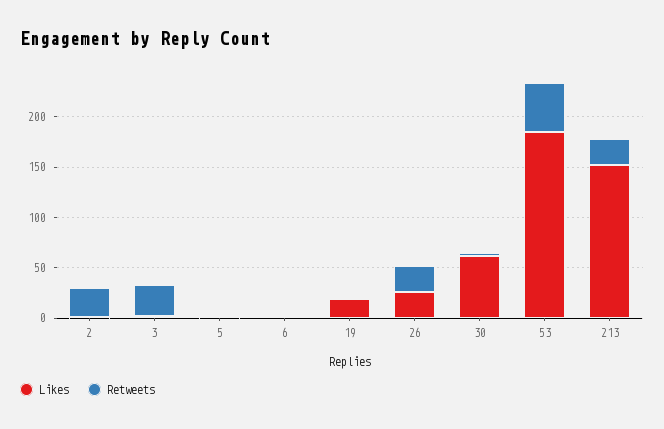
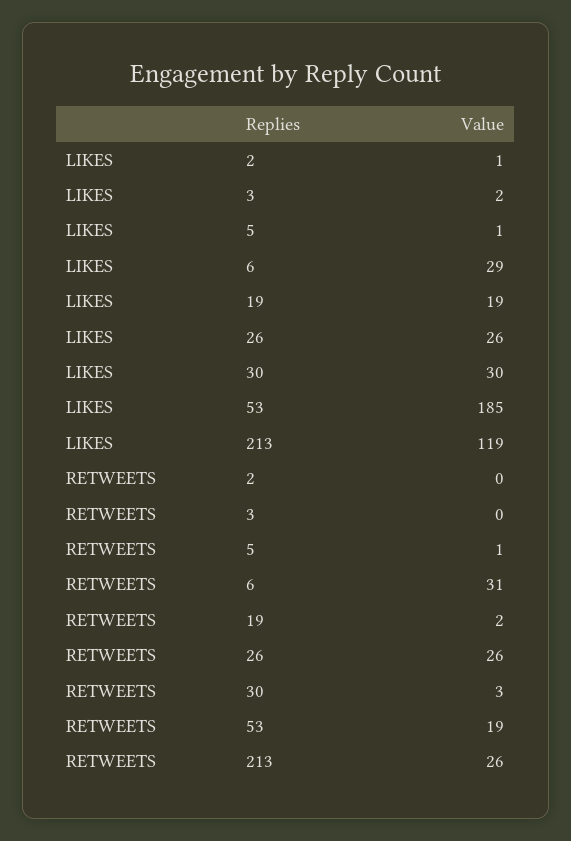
  {
    "Likes": {
      "2": 1,
      "3": 2,
      "5": 1,
-     "6": 0,
+     "6": 29,
      "19": 19,
      "26": 26,
-     "30": 60,
+     "30": 30,
      "53": 185,
-     "213": 150
+     "213": 119
    },
    "Retweets": {
-     "2": 30,
+     "2": 0,
-     "3": 30,
+     "3": 0,
      "5": 1,
-     "6": 0,
+     "6": 31,
      "19": 2,
      "26": 26,
      "30": 3,
-     "53": 50,
+     "53": 19,
      "213": 26
    }
  }

